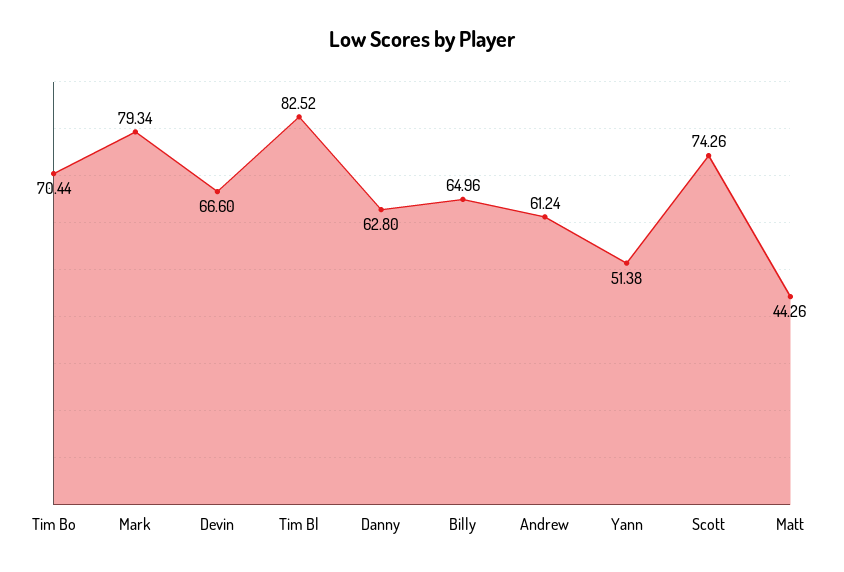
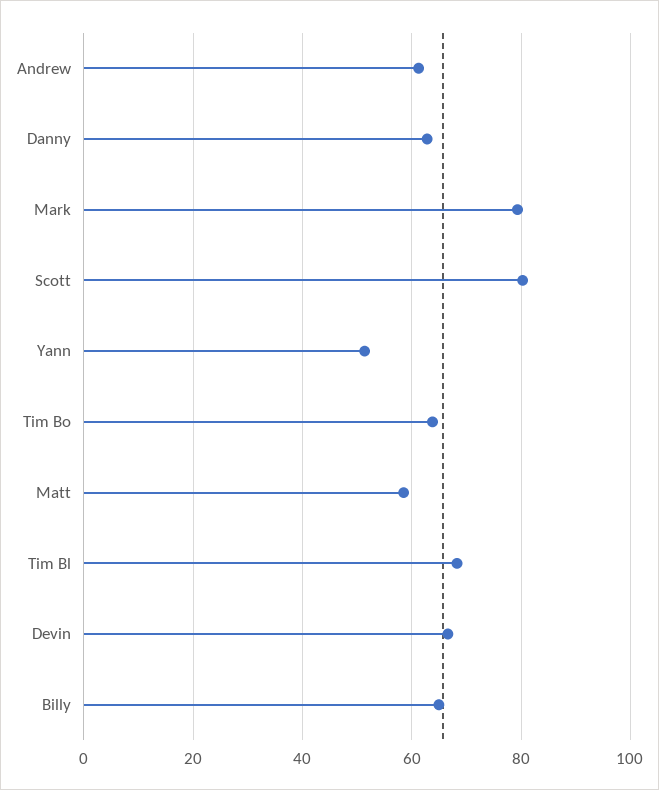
  {
-   "Tim Bo": 70.44,
+   "Tim Bo": 64,
    "Mark": 79.34,
    "Devin": 66.6,
-   "Tim Bl": 82.52,
+   "Tim Bl": 68,
    "Danny": 62.8,
    "Billy": 64.96,
    "Andrew": 61.24,
    "Yann": 51.38,
-   "Scott": 74.26,
+   "Scott": 80,
-   "Matt": 44.26
+   "Matt": 58
  }

